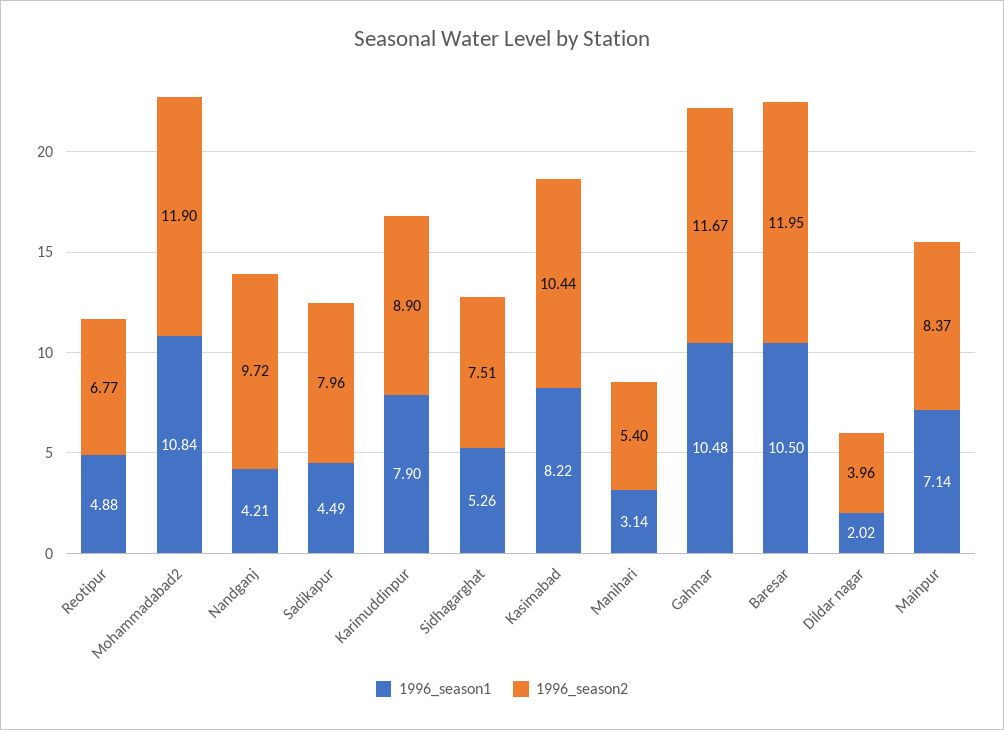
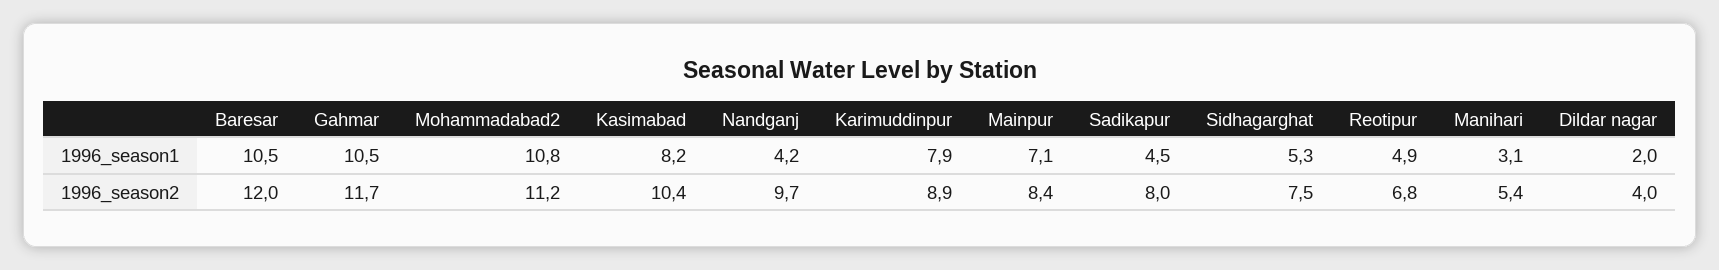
  {
    "1996_season1": {
      "Reotipur": 4.88,
      "Mohammadabad2": 10.84,
      "Nandganj": 4.21,
      "Sadikapur": 4.49,
      "Karimuddinpur": 7.9,
      "Sidhagarghat": 5.26,
      "Kasimabad": 8.22,
      "Manihari": 3.14,
      "Gahmar": 10.48,
      "Baresar": 10.5,
      "Dildar nagar": 2.02,
      "Mainpur": 7.14
    },
    "1996_season2": {
      "Reotipur": 6.77,
-     "Mohammadabad2": 11.9,
+     "Mohammadabad2": 11.2,
      "Nandganj": 9.72,
      "Sadikapur": 7.96,
      "Karimuddinpur": 8.9,
      "Sidhagarghat": 7.51,
      "Kasimabad": 10.44,
      "Manihari": 5.4,
      "Gahmar": 11.67,
      "Baresar": 11.95,
      "Dildar nagar": 3.96,
      "Mainpur": 8.37
    }
  }

